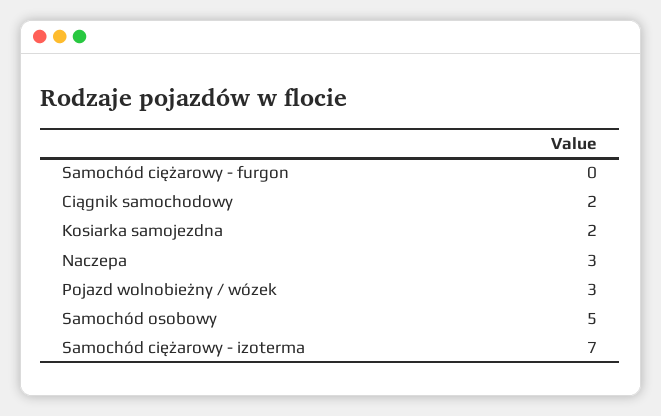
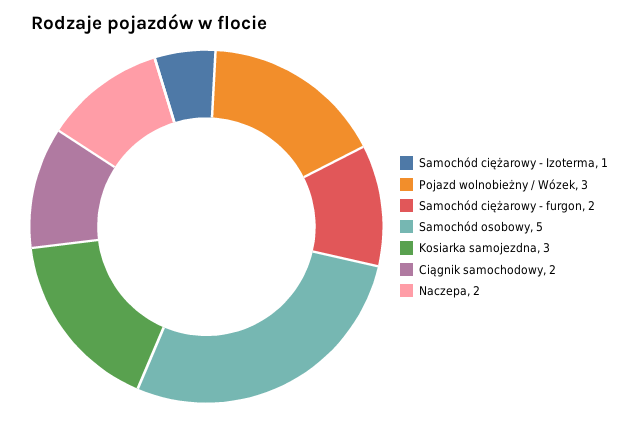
  {
-   "Samochód ciężarowy - furgon": 0,
+   "Samochód ciężarowy - furgon": 2,
    "Ciągnik samochodowy": 2,
-   "Kosiarka samojezdna": 2,
+   "Kosiarka samojezdna": 3,
-   "Naczepa": 3,
+   "Naczepa": 2,
    "Pojazd wolnobieżny / wózek": 3,
    "Samochód osobowy": 5,
-   "Samochód ciężarowy - izoterma": 7
+   "Samochód ciężarowy - izoterma": 1
  }

